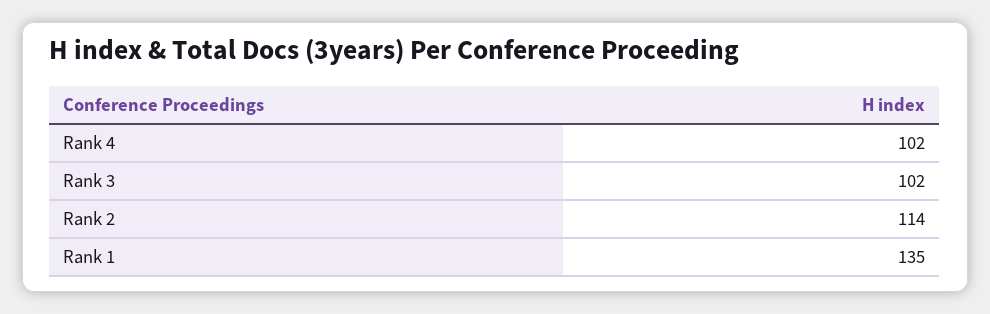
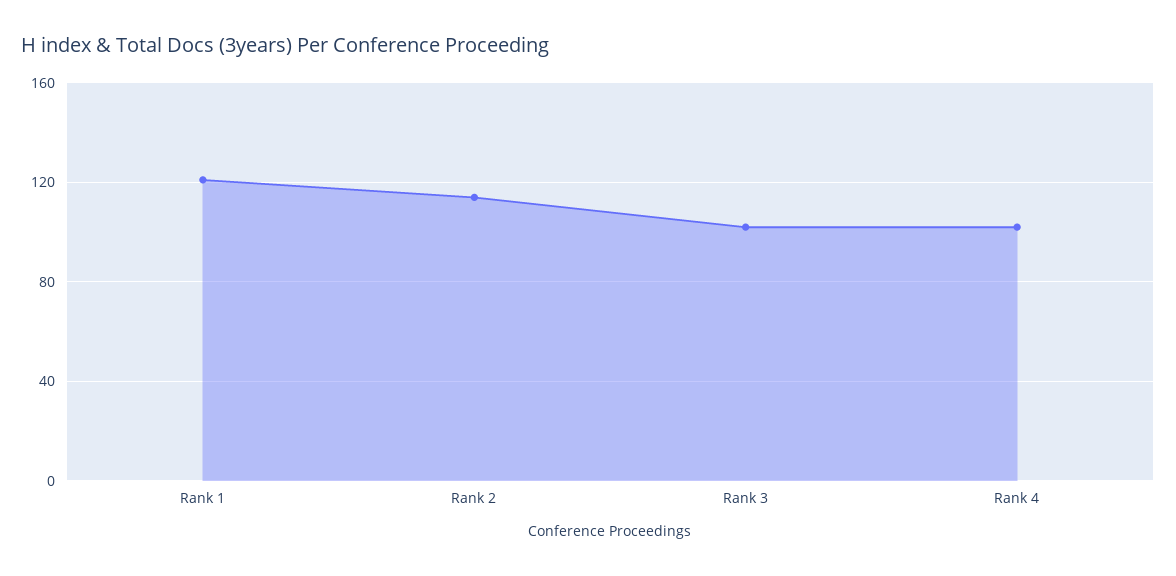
  {
    "Rank 4": 102,
    "Rank 3": 102,
    "Rank 2": 114,
-   "Rank 1": 135
+   "Rank 1": 120
  }

